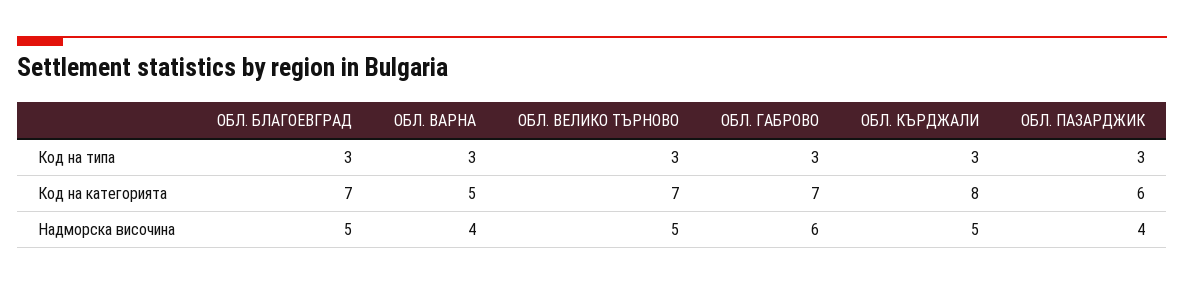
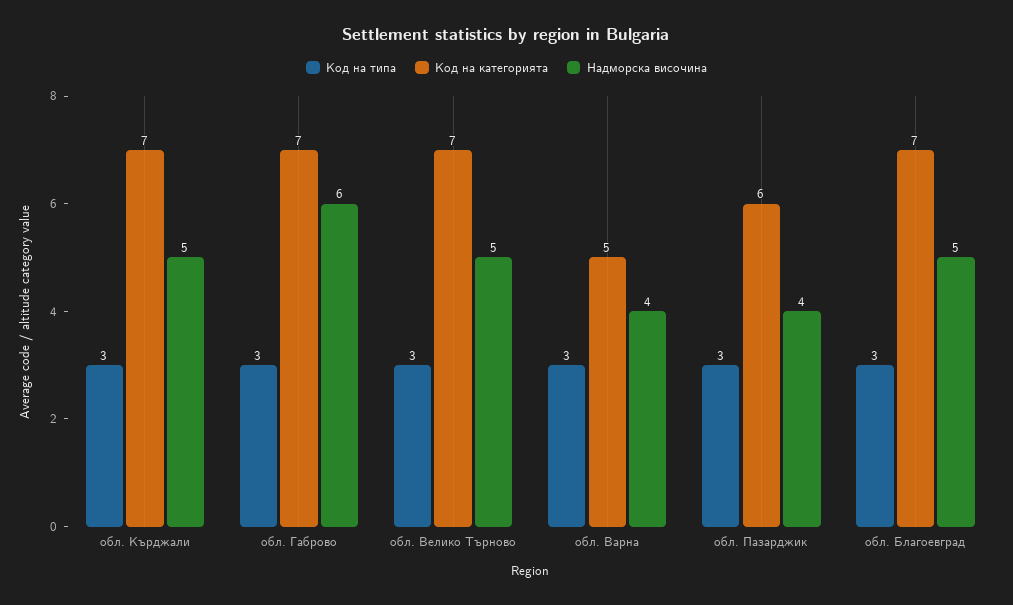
  {
    "Код на типа": {
      "ОБЛ. БЛАГОЕВГРАД": 3,
      "ОБЛ. ВАРНА": 3,
      "ОБЛ. ВЕЛИКО ТЪРНОВО": 3,
      "ОБЛ. ГАБРОВО": 3,
      "ОБЛ. КЪРДЖАЛИ": 3,
      "ОБЛ. ПАЗАРДЖИК": 3
    },
    "Код на категорията": {
      "ОБЛ. БЛАГОЕВГРАД": 7,
      "ОБЛ. ВАРНА": 5,
      "ОБЛ. ВЕЛИКО ТЪРНОВО": 7,
      "ОБЛ. ГАБРОВО": 7,
-     "ОБЛ. КЪРДЖАЛИ": 8,
+     "ОБЛ. КЪРДЖАЛИ": 7,
      "ОБЛ. ПАЗАРДЖИК": 6
    },
    "Надморска височина": {
      "ОБЛ. БЛАГОЕВГРАД": 5,
      "ОБЛ. ВАРНА": 4,
      "ОБЛ. ВЕЛИКО ТЪРНОВО": 5,
      "ОБЛ. ГАБРОВО": 6,
      "ОБЛ. КЪРДЖАЛИ": 5,
      "ОБЛ. ПАЗАРДЖИК": 4
    }
  }

